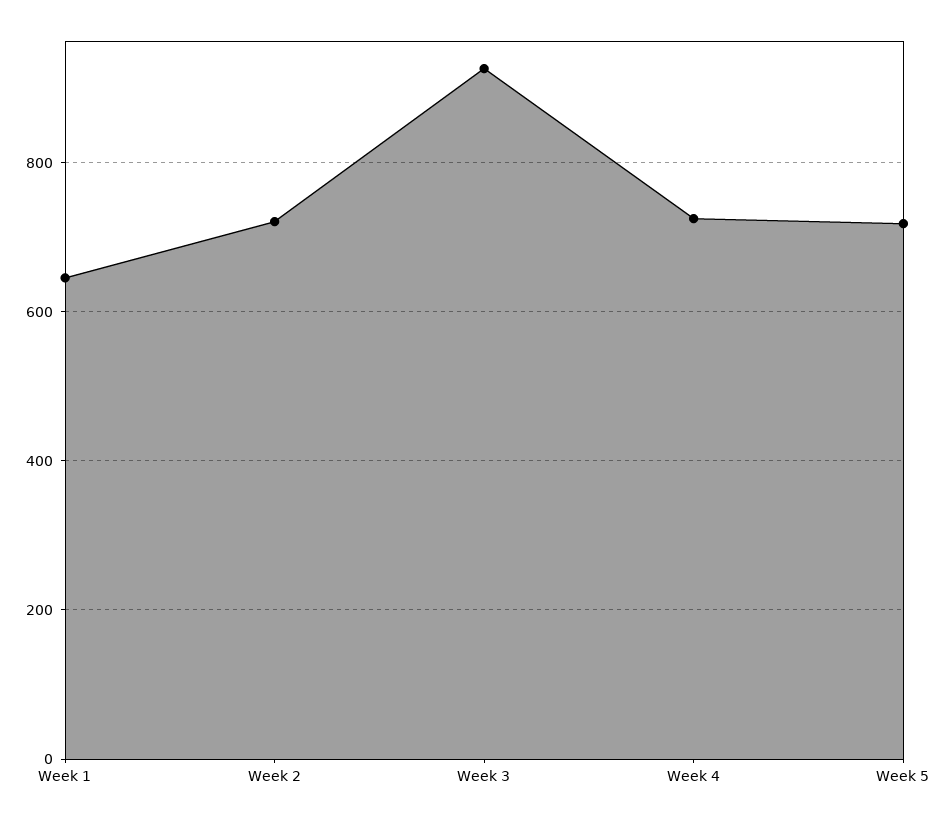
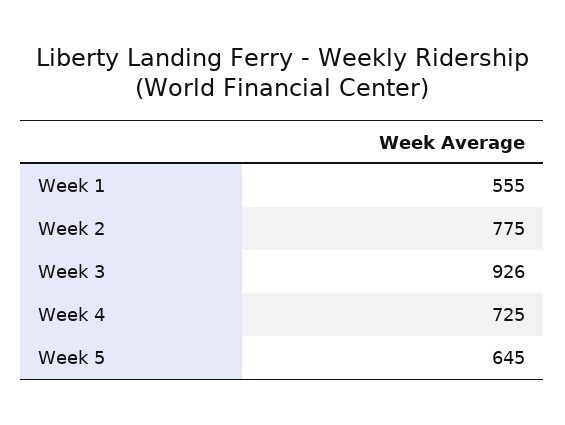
  {
-   "Week 1": 640,
+   "Week 1": 555,
-   "Week 2": 720,
+   "Week 2": 775,
    "Week 3": 926,
    "Week 4": 725,
-   "Week 5": 720
+   "Week 5": 645
  }

